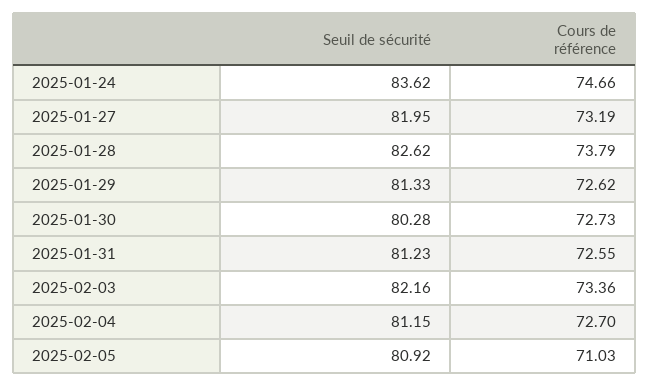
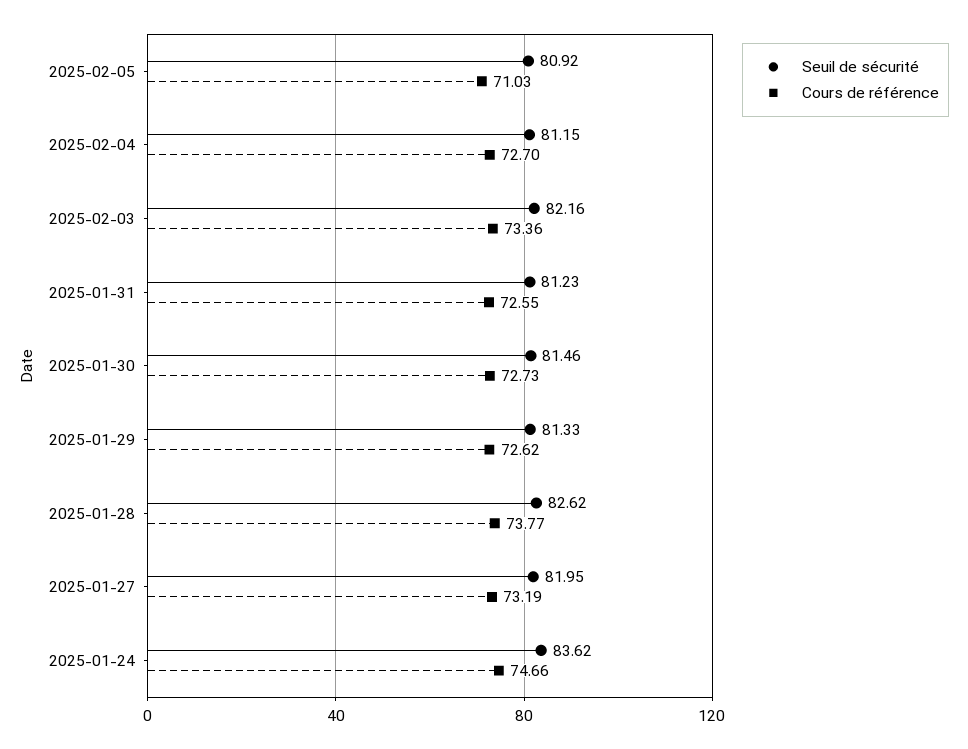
  {
    "Seuil de sécurité": {
      "2025-01-24": 83.62,
      "2025-01-27": 81.95,
      "2025-01-28": 82.62,
      "2025-01-29": 81.33,
-     "2025-01-30": 80.28,
+     "2025-01-30": 81.46,
      "2025-01-31": 81.23,
      "2025-02-03": 82.16,
      "2025-02-04": 81.15,
      "2025-02-05": 80.92
    },
    "Cours de référence": {
      "2025-01-24": 74.66,
      "2025-01-27": 73.19,
-     "2025-01-28": 73.79,
+     "2025-01-28": 73.77,
      "2025-01-29": 72.62,
      "2025-01-30": 72.73,
      "2025-01-31": 72.55,
      "2025-02-03": 73.36,
      "2025-02-04": 72.7,
      "2025-02-05": 71.03
    }
  }

